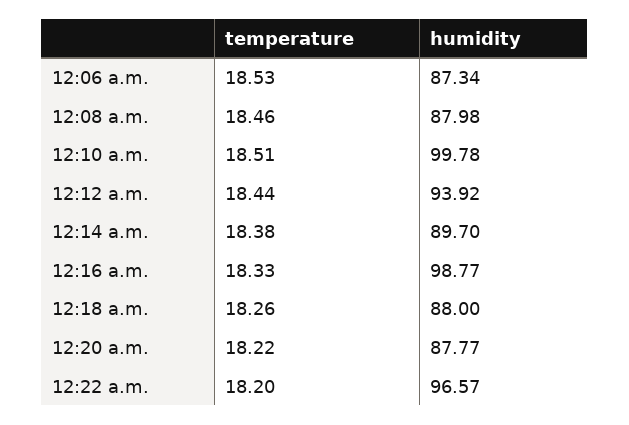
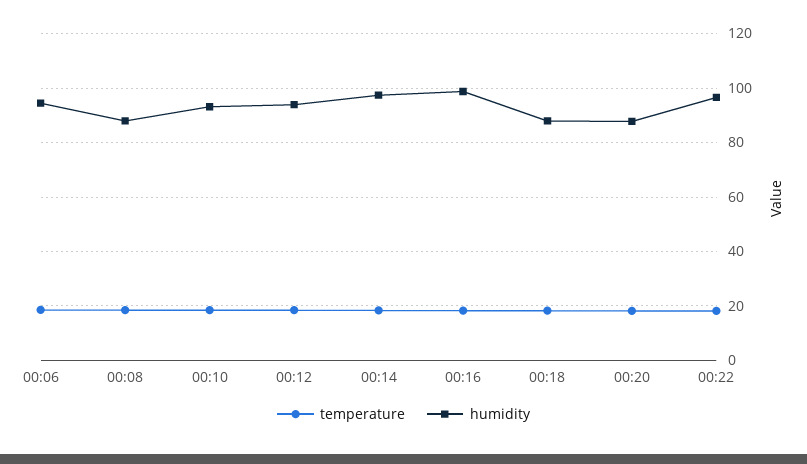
  {
    "temperature": {
      "12:06 a.m.": 18.53,
      "12:08 a.m.": 18.46,
      "12:10 a.m.": 18.51,
      "12:12 a.m.": 18.44,
      "12:14 a.m.": 18.38,
      "12:16 a.m.": 18.33,
      "12:18 a.m.": 18.26,
      "12:20 a.m.": 18.22,
      "12:22 a.m.": 18.2
    },
    "humidity": {
-     "12:06 a.m.": 87.34,
+     "12:06 a.m.": 95,
      "12:08 a.m.": 87.98,
-     "12:10 a.m.": 99.78,
+     "12:10 a.m.": 92.5,
      "12:12 a.m.": 93.92,
-     "12:14 a.m.": 89.7,
+     "12:14 a.m.": 97.5,
      "12:16 a.m.": 98.77,
      "12:18 a.m.": 88,
      "12:20 a.m.": 87.77,
      "12:22 a.m.": 96.57
    }
  }

